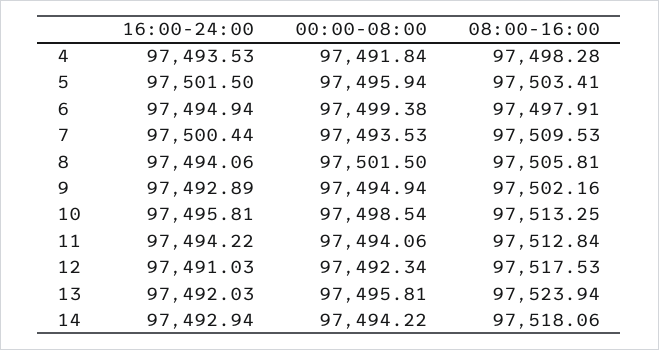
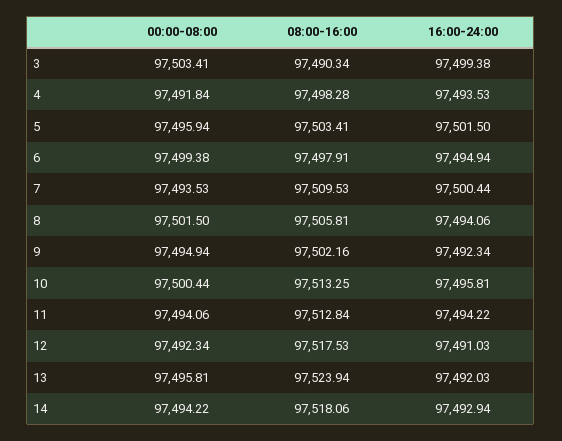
  {
    "16:00-24:00": {
      "4": 97493.53,
      "5": 97501.5,
      "6": 97494.94,
      "7": 97500.44,
      "8": 97494.06,
-     "9": 97492.89,
+     "9": 97492.34,
      "10": 97495.81,
      "11": 97494.22,
      "12": 97491.03,
      "13": 97492.03,
-     "14": 97492.94
+     "14": 97492.94,
+     "3": 97499.38
    },
    "00:00-08:00": {
      "4": 97491.84,
      "5": 97495.94,
      "6": 97499.38,
      "7": 97493.53,
      "8": 97501.5,
      "9": 97494.94,
-     "10": 97498.54,
+     "10": 97500.44,
      "11": 97494.06,
      "12": 97492.34,
      "13": 97495.81,
-     "14": 97494.22
+     "14": 97494.22,
+     "3": 97503.41
    },
    "08:00-16:00": {
      "4": 97498.28,
      "5": 97503.41,
      "6": 97497.91,
      "7": 97509.53,
      "8": 97505.81,
      "9": 97502.16,
      "10": 97513.25,
      "11": 97512.84,
      "12": 97517.53,
      "13": 97523.94,
-     "14": 97518.06
+     "14": 97518.06,
+     "3": 97490.34
    }
  }

